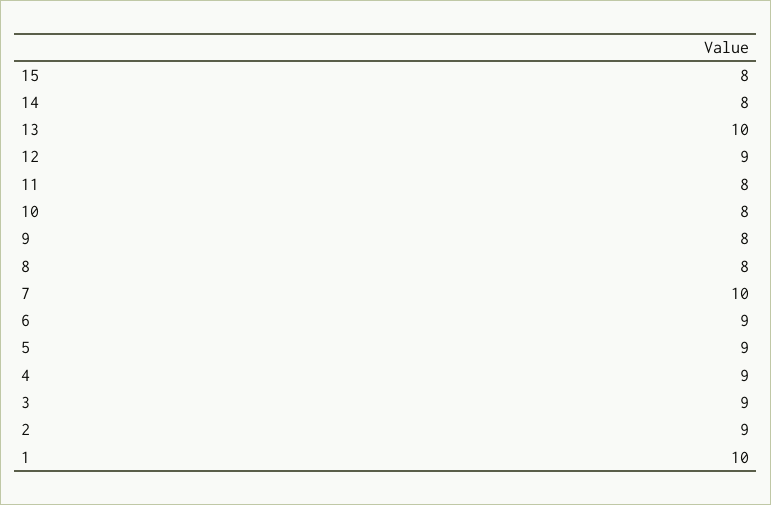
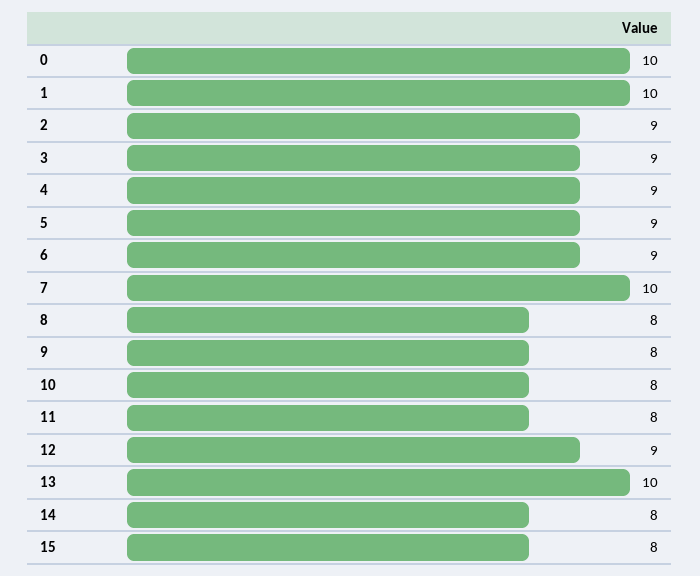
  {
    "15": 8,
    "14": 8,
    "13": 10,
    "12": 9,
    "11": 8,
    "10": 8,
    "9": 8,
    "8": 8,
    "7": 10,
    "6": 9,
    "5": 9,
    "4": 9,
    "3": 9,
    "2": 9,
-   "1": 10
+   "1": 10,
+   "0": 10
  }

